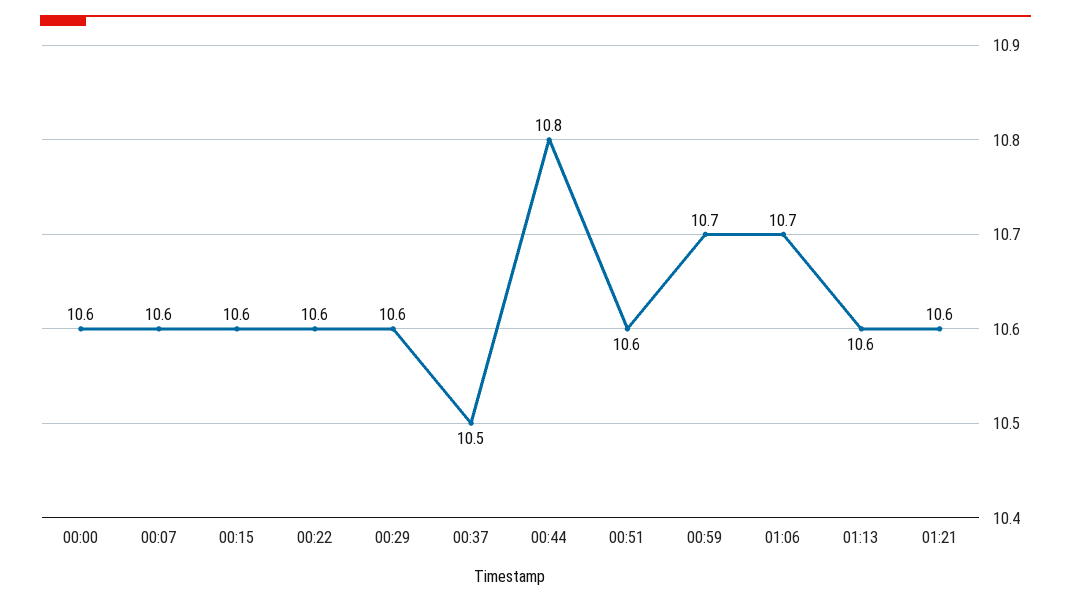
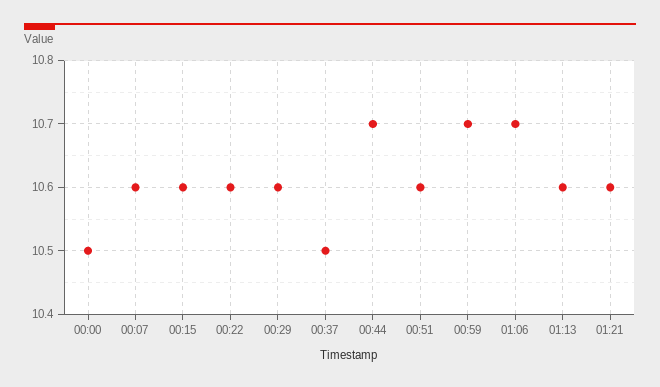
  {
-   "00:00": 10.6,
+   "00:00": 10.5,
    "00:07": 10.6,
    "00:15": 10.6,
    "00:22": 10.6,
    "00:29": 10.6,
    "00:37": 10.5,
-   "00:44": 10.8,
+   "00:44": 10.7,
    "00:51": 10.6,
    "00:59": 10.7,
    "01:06": 10.7,
    "01:13": 10.6,
    "01:21": 10.6
  }

